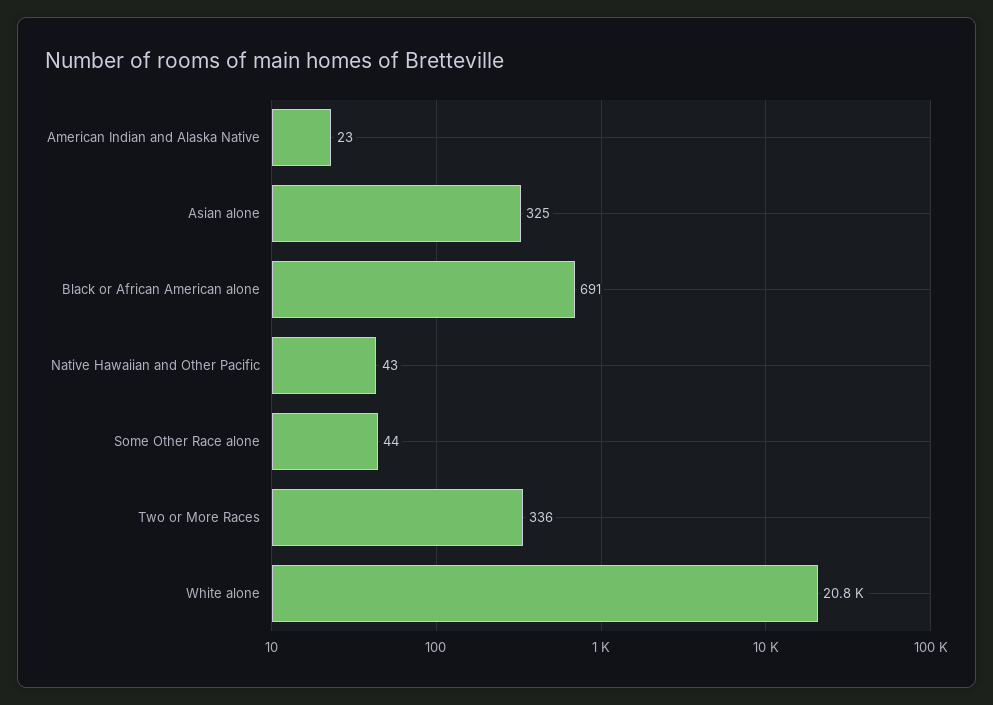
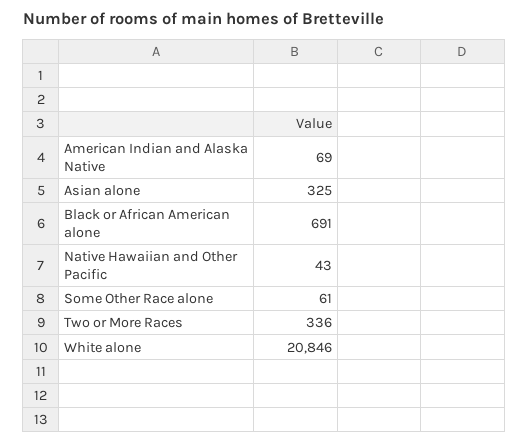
  {
-   "American Indian and Alaska Native": 23,
+   "American Indian and Alaska Native": 69,
    "Asian alone": 325,
    "Black or African American alone": 691,
    "Native Hawaiian and Other Pacific": 43,
-   "Some Other Race alone": 44,
+   "Some Other Race alone": 61,
    "Two or More Races": 336,
    "White alone": 20846
  }

